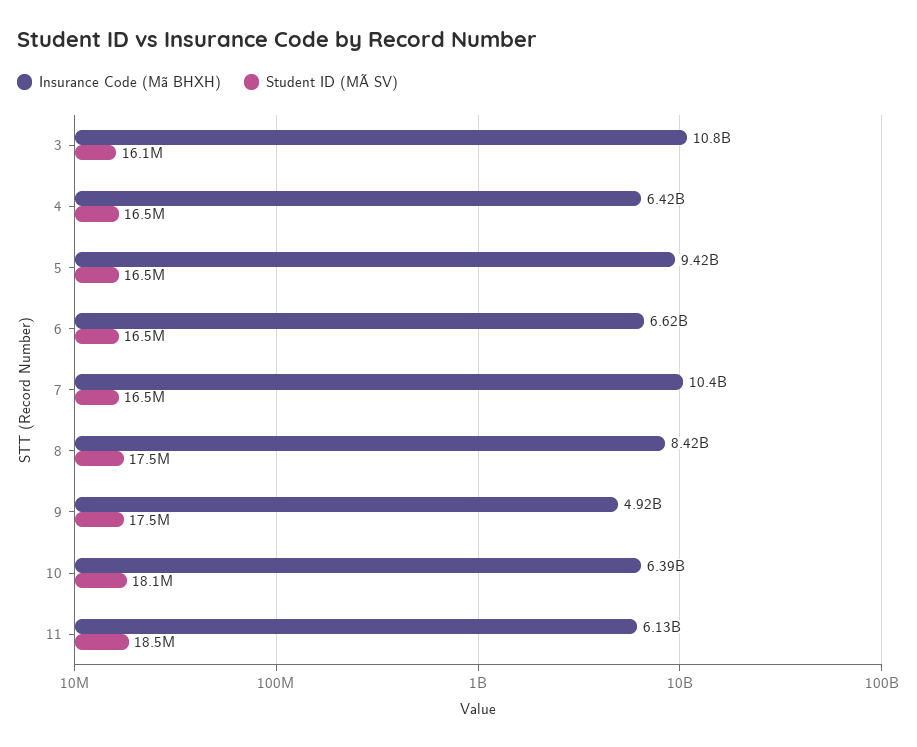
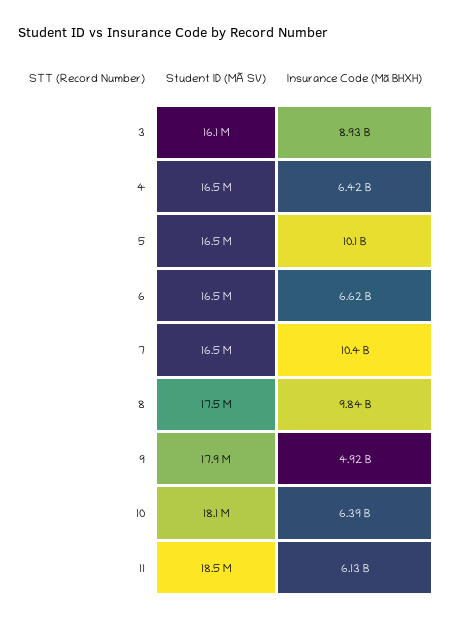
  {
    "Insurance Code (Mã BHXH)": {
-     "3": 10800000000,
+     "3": 8930000000,
      "4": 6420000000,
-     "5": 9420000000,
+     "5": 10100000000,
      "6": 6620000000,
      "7": 10400000000,
-     "8": 8420000000,
+     "8": 9840000000,
      "9": 4920000000,
      "10": 6390000000,
      "11": 6130000000
    },
    "Student ID (MÃ SV)": {
      "3": 16100000,
      "4": 16500000,
      "5": 16500000,
      "6": 16500000,
      "7": 16500000,
      "8": 17500000,
-     "9": 17500000,
+     "9": 17900000,
      "10": 18100000,
      "11": 18500000
    }
  }

